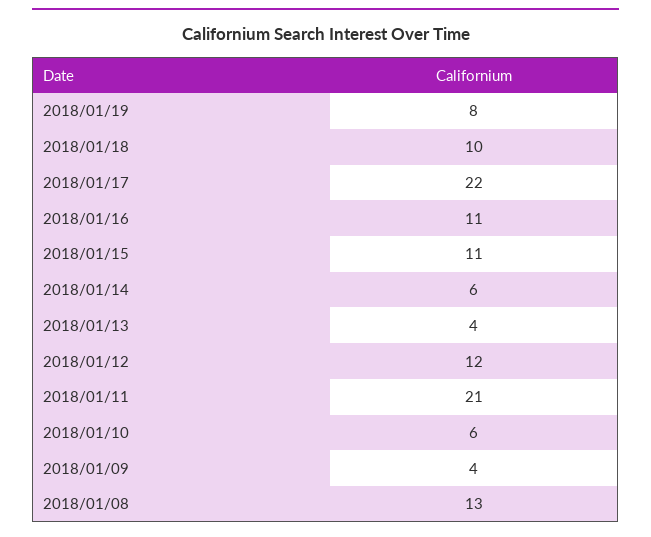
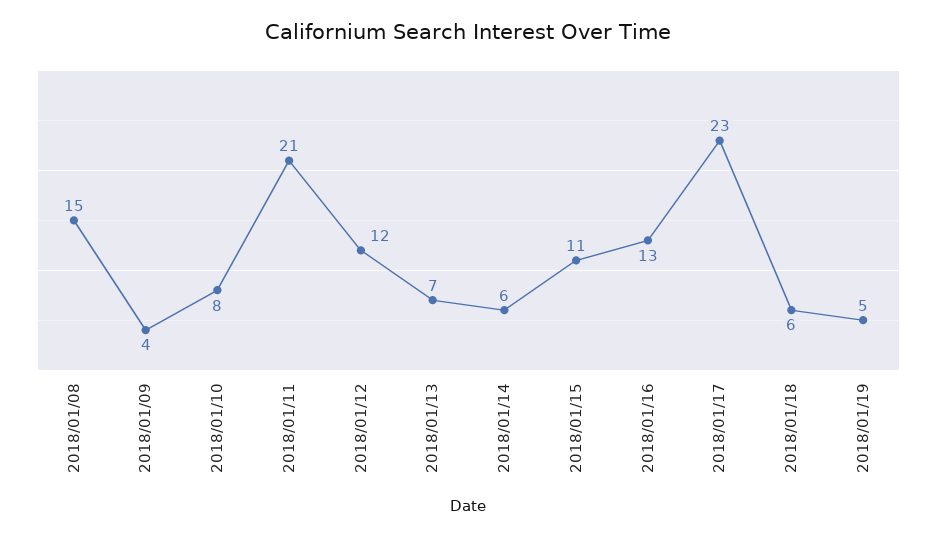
  {
-   "2018/01/19": 8,
+   "2018/01/19": 5,
-   "2018/01/18": 10,
+   "2018/01/18": 6,
-   "2018/01/17": 22,
+   "2018/01/17": 23,
-   "2018/01/16": 11,
+   "2018/01/16": 13,
    "2018/01/15": 11,
    "2018/01/14": 6,
-   "2018/01/13": 4,
+   "2018/01/13": 7,
    "2018/01/12": 12,
    "2018/01/11": 21,
-   "2018/01/10": 6,
+   "2018/01/10": 8,
    "2018/01/09": 4,
-   "2018/01/08": 13
+   "2018/01/08": 15
  }

